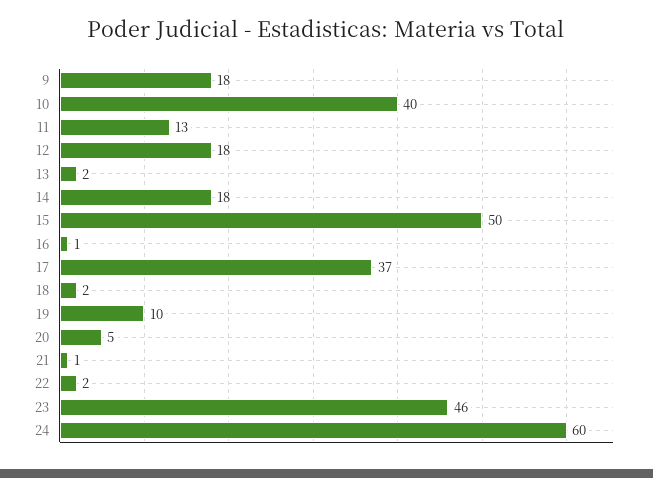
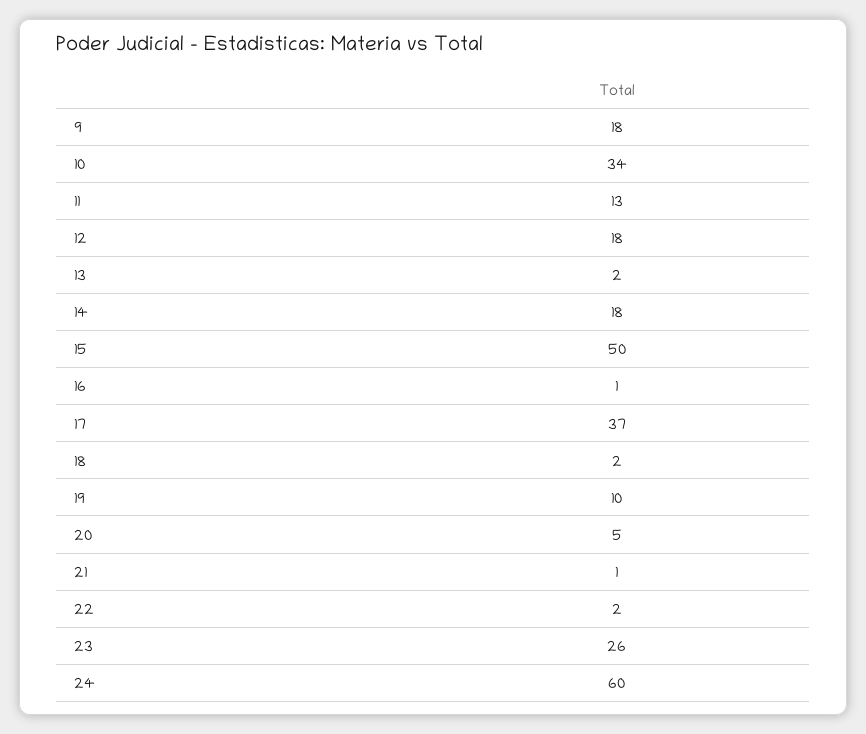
  {
    "9": 18,
-   "10": 40,
+   "10": 34,
    "11": 13,
    "12": 18,
    "13": 2,
    "14": 18,
    "15": 50,
    "16": 1,
    "17": 37,
    "18": 2,
    "19": 10,
    "20": 5,
    "21": 1,
    "22": 2,
-   "23": 46,
+   "23": 26,
    "24": 60
  }

